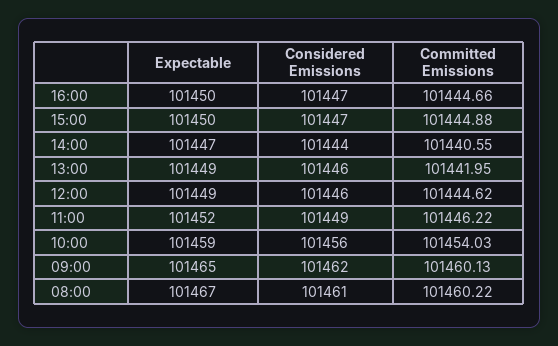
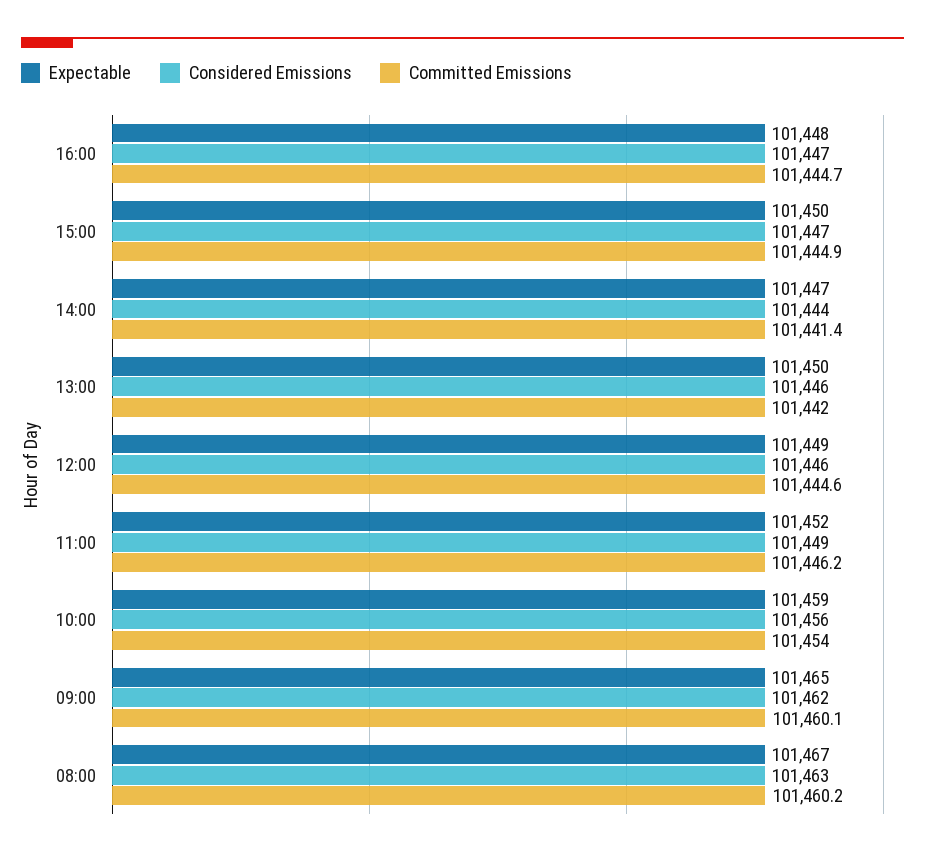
  {
    "Expectable": {
-     "16:00": 101450,
+     "16:00": 101448,
      "15:00": 101450,
      "14:00": 101447,
-     "13:00": 101449,
+     "13:00": 101450,
      "12:00": 101449,
      "11:00": 101452,
      "10:00": 101459,
      "09:00": 101465,
      "08:00": 101467
    },
    "Considered Emissions": {
      "16:00": 101447,
      "15:00": 101447,
      "14:00": 101444,
      "13:00": 101446,
      "12:00": 101446,
      "11:00": 101449,
      "10:00": 101456,
      "09:00": 101462,
-     "08:00": 101461
+     "08:00": 101463
    },
    "Committed Emissions": {
      "16:00": 101444.66,
      "15:00": 101444.88,
-     "14:00": 101440.55,
+     "14:00": 101441.4,
      "13:00": 101441.95,
      "12:00": 101444.62,
      "11:00": 101446.22,
      "10:00": 101454.03,
      "09:00": 101460.13,
      "08:00": 101460.22
    }
  }

